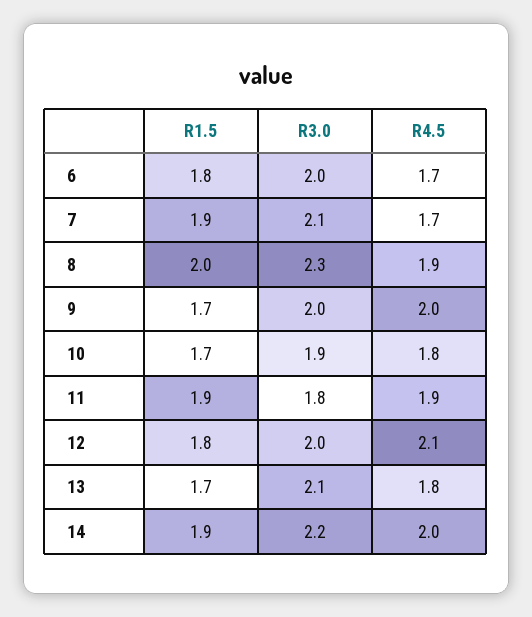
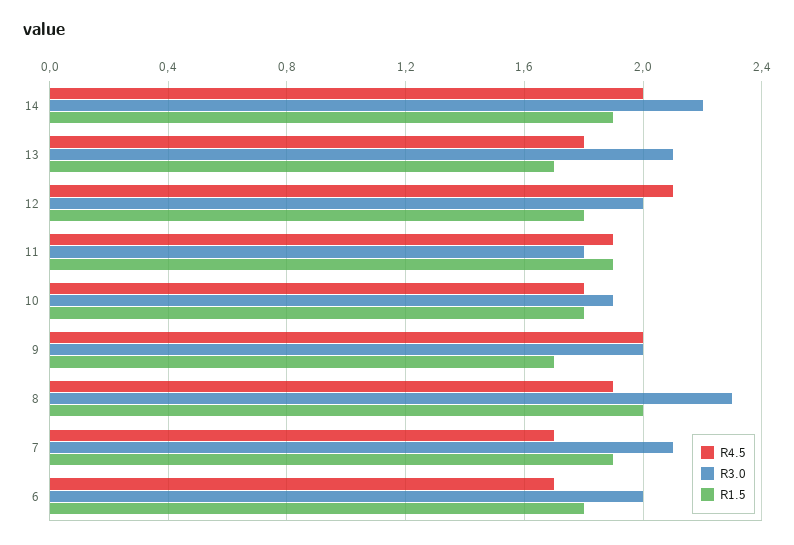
  {
    "R1.5": {
      "6": 1.8,
      "7": 1.9,
      "8": 2,
      "9": 1.7,
-     "10": 1.7,
+     "10": 1.8,
      "11": 1.9,
      "12": 1.8,
      "13": 1.7,
      "14": 1.9
    },
    "R3.0": {
      "6": 2,
      "7": 2.1,
      "8": 2.3,
      "9": 2,
      "10": 1.9,
      "11": 1.8,
      "12": 2,
      "13": 2.1,
      "14": 2.2
    },
    "R4.5": {
      "6": 1.7,
      "7": 1.7,
      "8": 1.9,
      "9": 2,
      "10": 1.8,
      "11": 1.9,
      "12": 2.1,
      "13": 1.8,
      "14": 2
    }
  }

